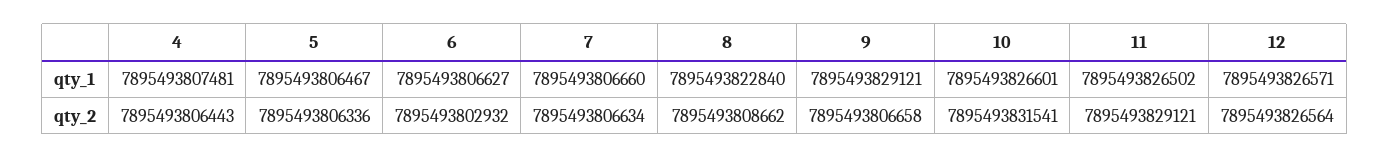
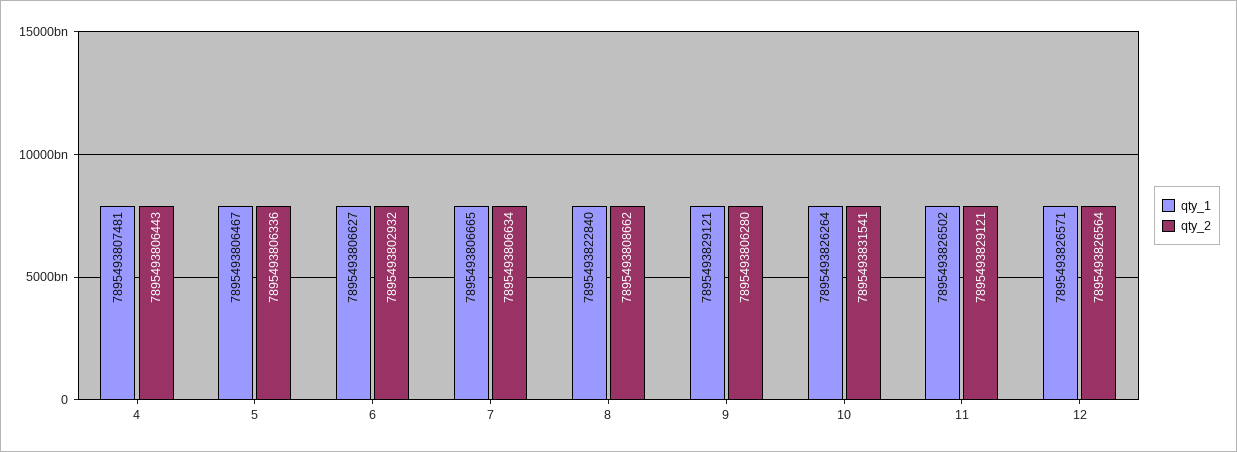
  {
    "qty_1": {
      "4": 7895493807481,
      "5": 7895493806467,
      "6": 7895493806627,
-     "7": 7895493806660,
+     "7": 7895493806665,
      "8": 7895493822840,
      "9": 7895493829121,
-     "10": 7895493826601,
+     "10": 7895493826264,
      "11": 7895493826502,
      "12": 7895493826571
    },
    "qty_2": {
      "4": 7895493806443,
      "5": 7895493806336,
      "6": 7895493802932,
      "7": 7895493806634,
      "8": 7895493808662,
-     "9": 7895493806658,
+     "9": 7895493806280,
      "10": 7895493831541,
      "11": 7895493829121,
      "12": 7895493826564
    }
  }

